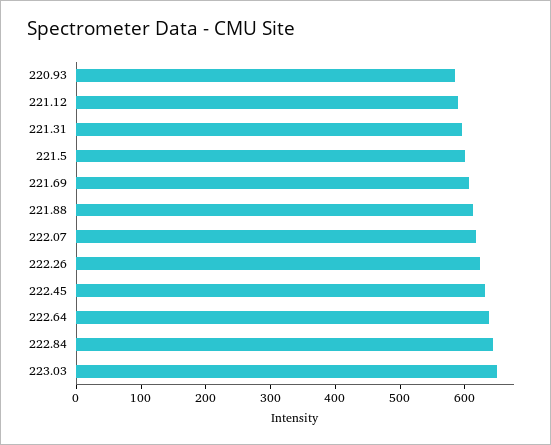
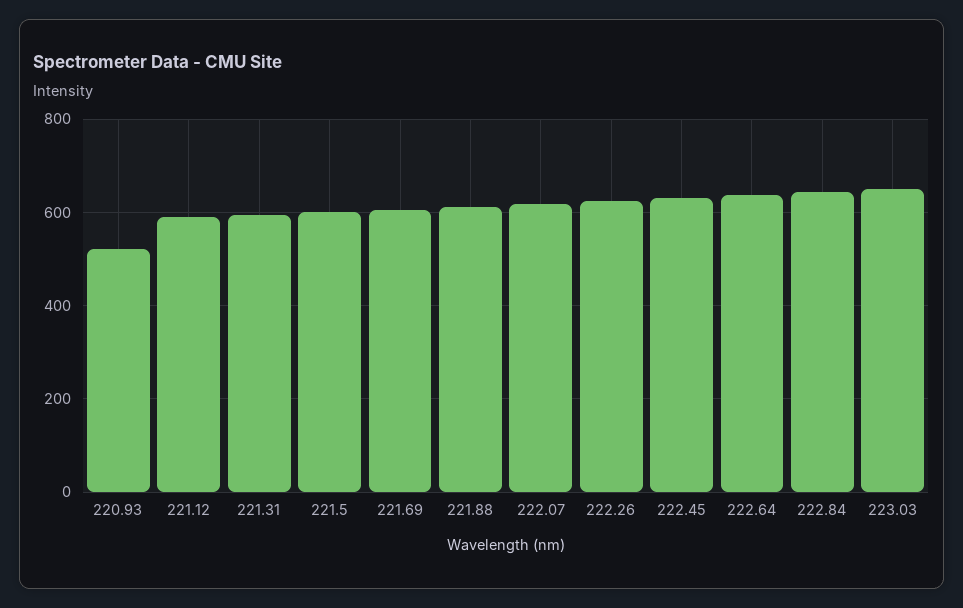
  {
-   "220.93": 580,
+   "220.93": 520,
    "221.12": 580,
    "221.31": 600,
    "221.5": 600,
    "221.69": 600,
    "221.88": 620,
    "222.07": 620,
    "222.26": 620,
    "222.45": 640,
    "222.64": 640,
    "222.84": 640,
    "223.03": 640
  }

